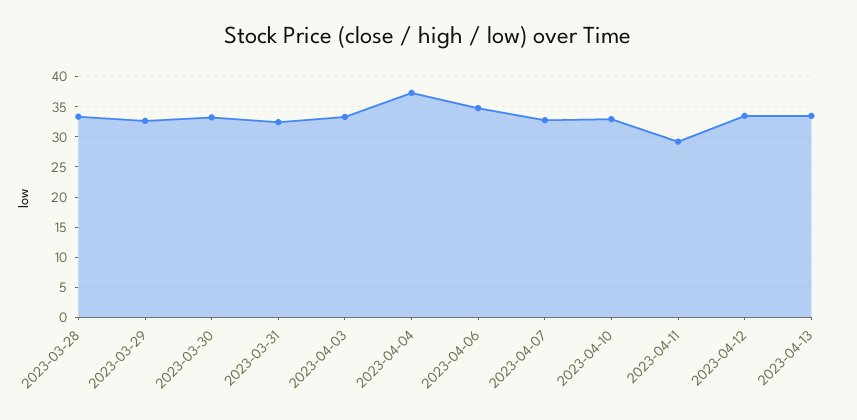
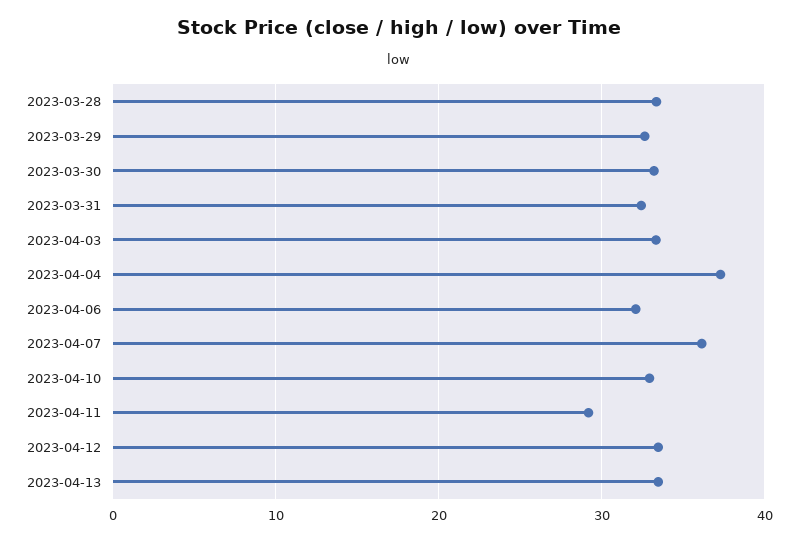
  {
    "2023-03-28": 33,
    "2023-03-29": 33,
    "2023-03-30": 33,
    "2023-03-31": 32,
    "2023-04-03": 33,
    "2023-04-04": 37,
-   "2023-04-06": 35,
+   "2023-04-06": 32,
-   "2023-04-07": 33,
+   "2023-04-07": 36,
    "2023-04-10": 33,
    "2023-04-11": 29,
    "2023-04-12": 33,
    "2023-04-13": 33
  }

